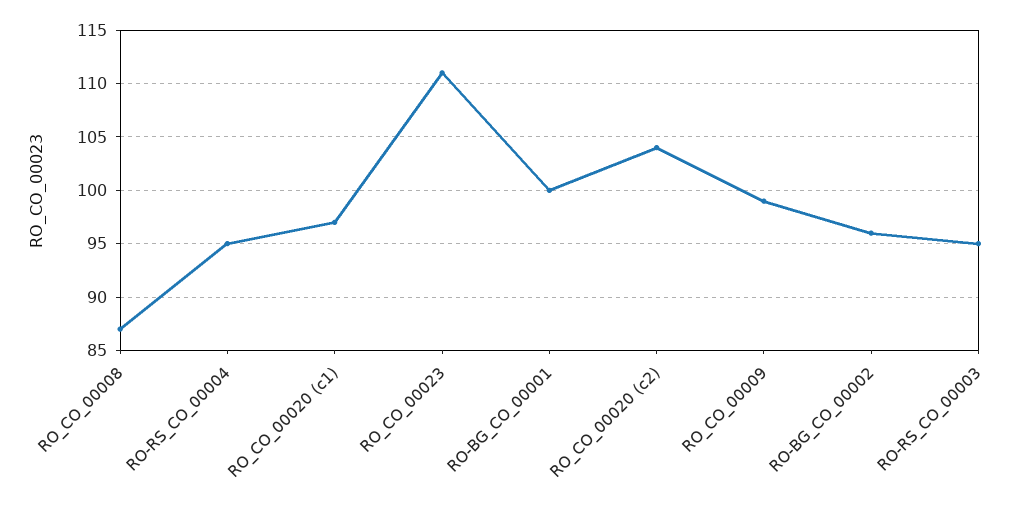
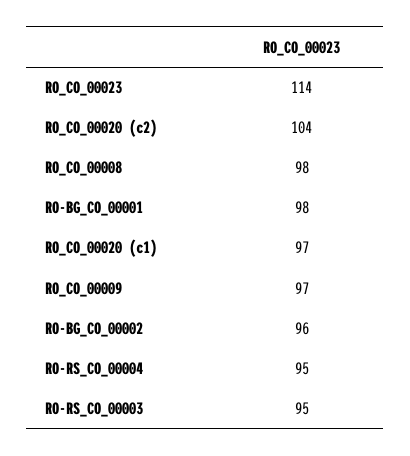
  {
-   "RO_CO_00008": 87,
+   "RO_CO_00008": 98,
    "RO-RS_CO_00004": 95,
    "RO_CO_00020 (c1)": 97,
-   "RO_CO_00023": 111,
+   "RO_CO_00023": 114,
-   "RO-BG_CO_00001": 100,
+   "RO-BG_CO_00001": 98,
    "RO_CO_00020 (c2)": 104,
-   "RO_CO_00009": 99,
+   "RO_CO_00009": 97,
    "RO-BG_CO_00002": 96,
    "RO-RS_CO_00003": 95
  }

